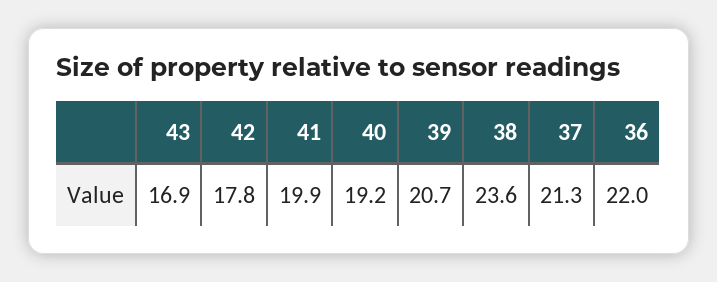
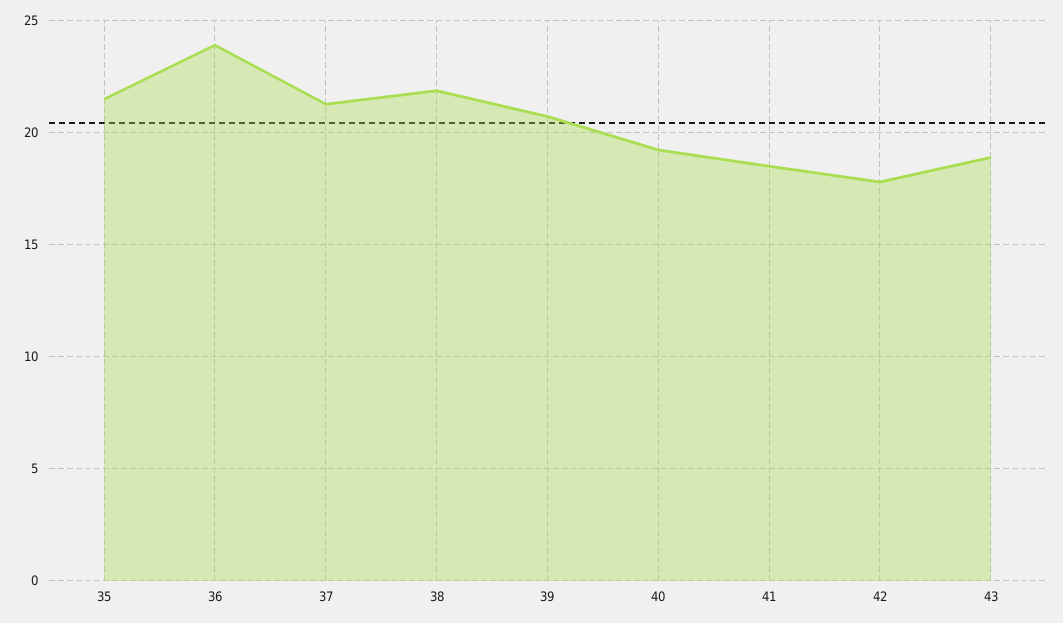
  {
-   "43": 16.9,
+   "43": 19,
    "42": 17.8,
-   "41": 19.9,
+   "41": 18.5,
    "40": 19.2,
    "39": 20.7,
-   "38": 23.6,
+   "38": 22,
    "37": 21.3,
-   "36": 22
+   "36": 24,
+   "35": 21.5
  }

